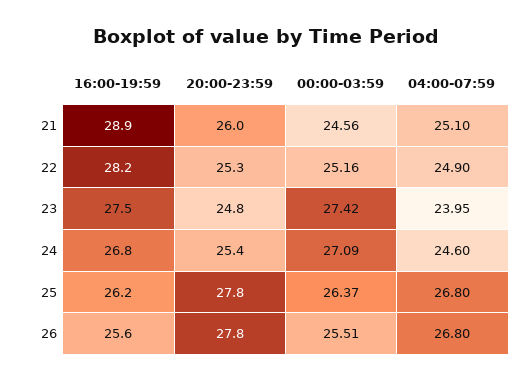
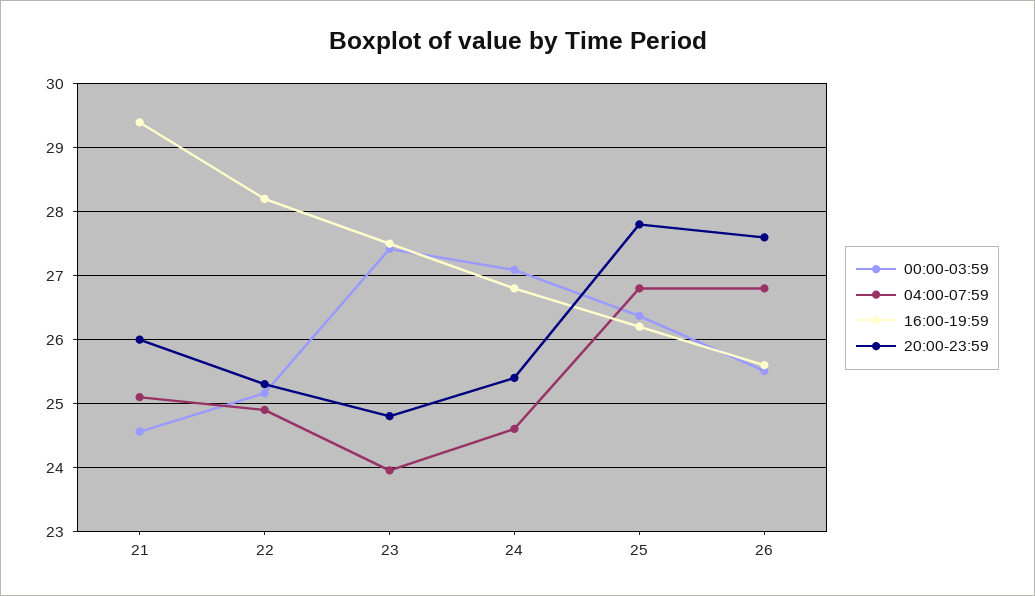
  {
    "16:00-19:59": {
-     "21": 28.9,
+     "21": 29.4,
      "22": 28.2,
      "23": 27.5,
      "24": 26.8,
      "25": 26.2,
      "26": 25.6
    },
    "20:00-23:59": {
      "21": 26,
      "22": 25.3,
      "23": 24.8,
      "24": 25.4,
      "25": 27.8,
-     "26": 27.8
+     "26": 27.6
    },
    "00:00-03:59": {
      "21": 24.56,
      "22": 25.16,
      "23": 27.42,
      "24": 27.09,
      "25": 26.37,
      "26": 25.51
    },
    "04:00-07:59": {
      "21": 25.1,
      "22": 24.9,
      "23": 23.95,
      "24": 24.6,
      "25": 26.8,
      "26": 26.8
    }
  }

